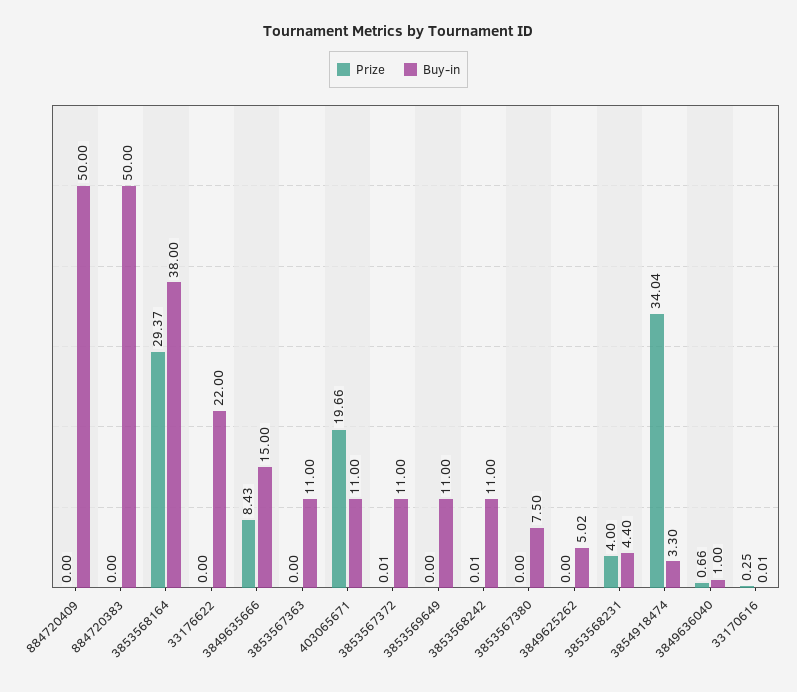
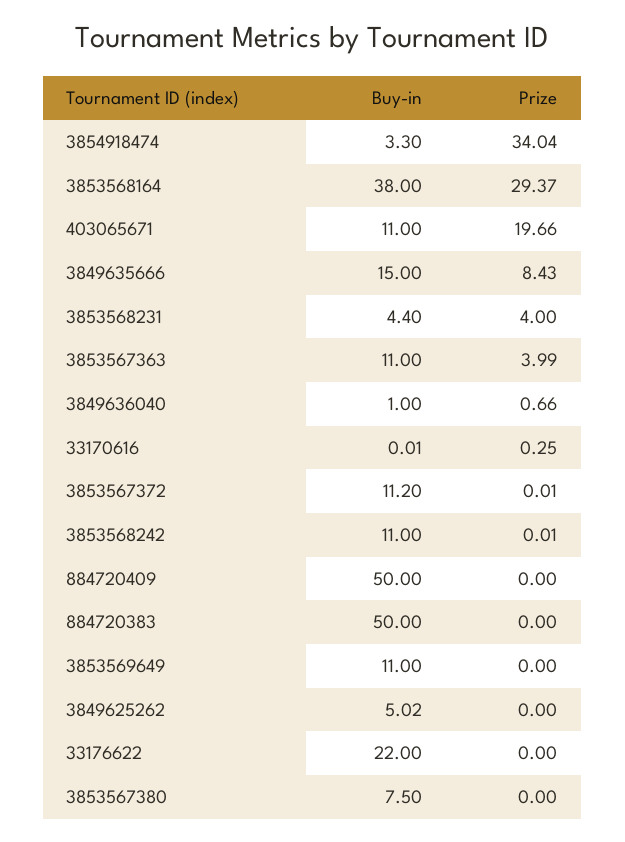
  {
    "Prize": {
      "884720409": 0,
      "884720383": 0,
      "3853568164": 29.37,
      "33176622": 0,
      "3849635666": 8.43,
-     "3853567363": 0,
+     "3853567363": 3.99,
      "403065671": 19.66,
      "3853567372": 0.01,
      "3853569649": 0,
      "3853568242": 0.01,
      "3853567380": 0,
      "3849625262": 0,
      "3853568231": 4,
      "3854918474": 34.04,
      "3849636040": 0.66,
      "33170616": 0.25
    },
    "Buy-in": {
      "884720409": 50,
      "884720383": 50,
      "3853568164": 38,
      "33176622": 22,
      "3849635666": 15,
      "3853567363": 11,
      "403065671": 11,
-     "3853567372": 11,
+     "3853567372": 11.2,
      "3853569649": 11,
      "3853568242": 11,
      "3853567380": 7.5,
      "3849625262": 5.02,
      "3853568231": 4.4,
      "3854918474": 3.3,
      "3849636040": 1,
      "33170616": 0.01
    }
  }

